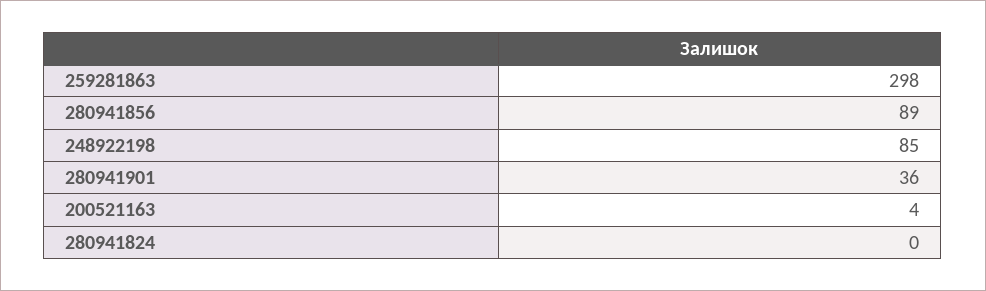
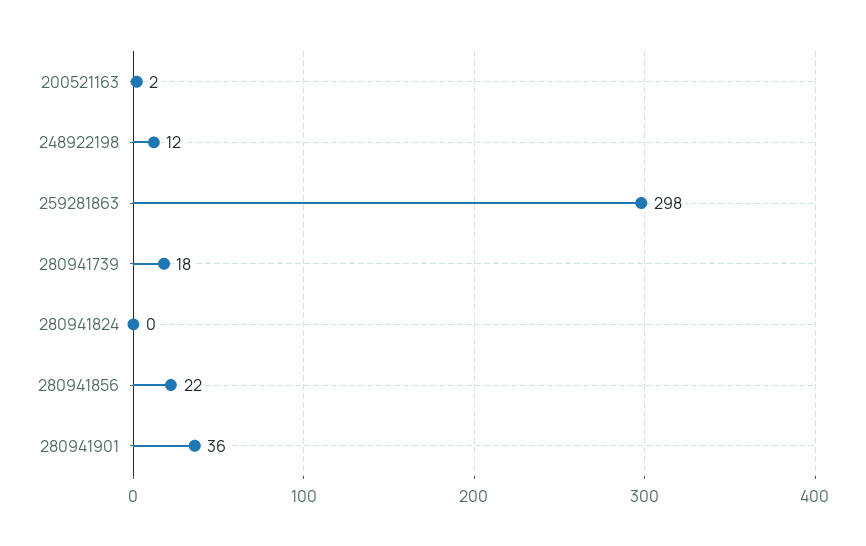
  {
    "259281863": 298,
-   "280941856": 89,
+   "280941856": 22,
-   "248922198": 85,
+   "248922198": 12,
    "280941901": 36,
-   "200521163": 4,
+   "200521163": 2,
-   "280941824": 0
+   "280941824": 0,
+   "280941739": 18
  }

